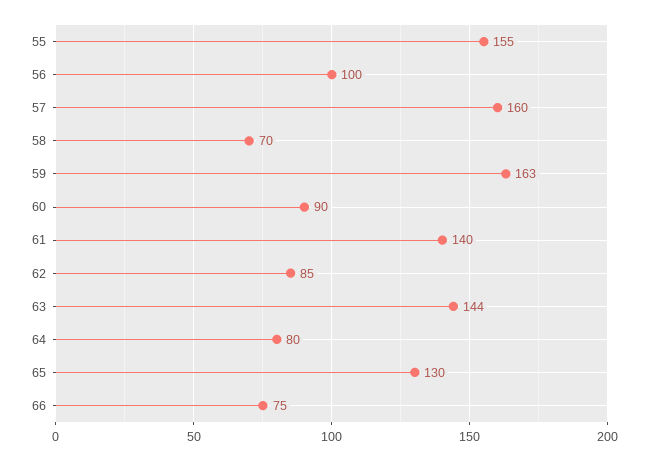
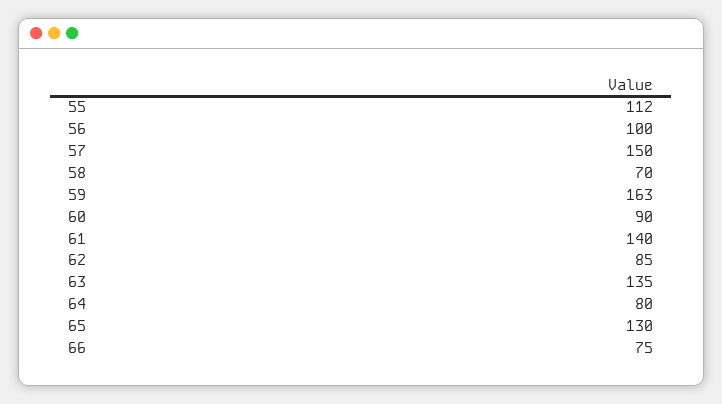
  {
-   "55": 155,
+   "55": 112,
    "56": 100,
-   "57": 160,
+   "57": 150,
    "58": 70,
    "59": 163,
    "60": 90,
    "61": 140,
    "62": 85,
-   "63": 144,
+   "63": 135,
    "64": 80,
    "65": 130,
    "66": 75
  }

